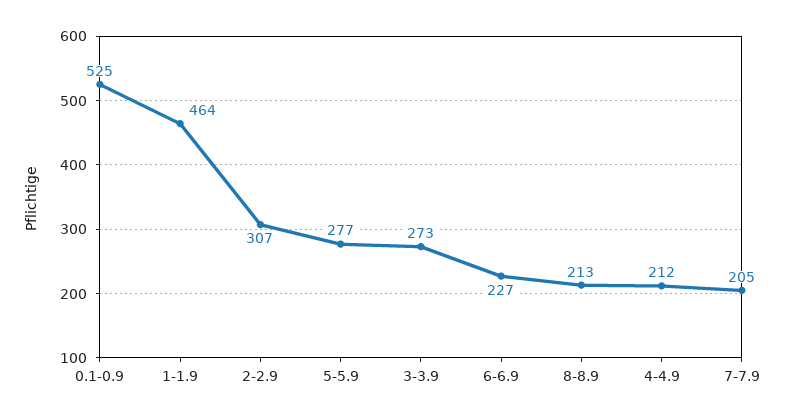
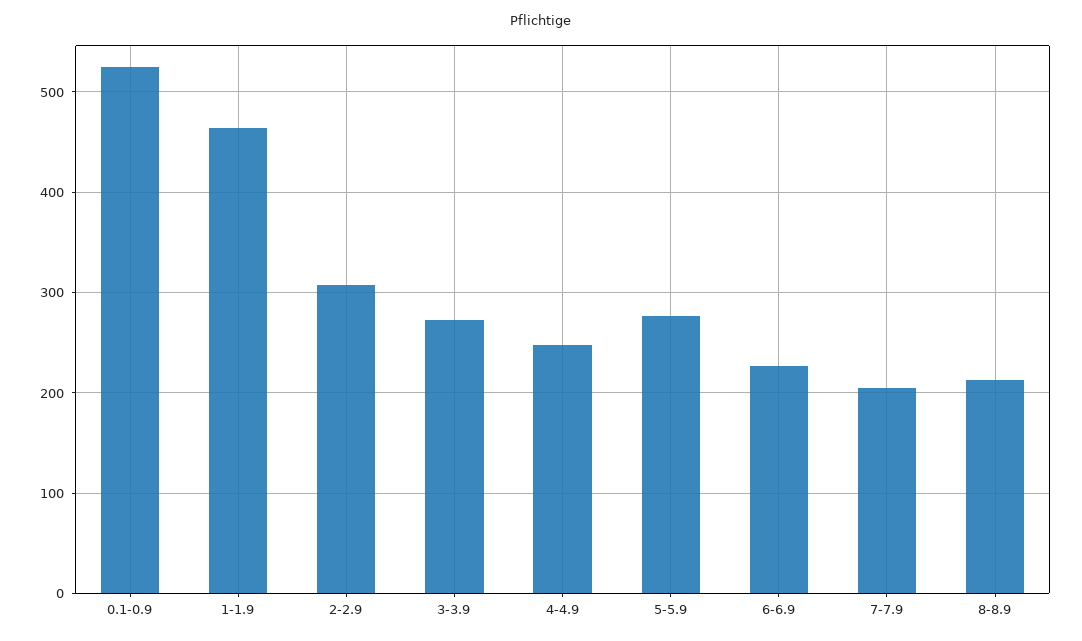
  {
    "0.1-0.9": 525,
    "1-1.9": 464,
    "2-2.9": 307,
    "5-5.9": 277,
    "3-3.9": 273,
    "6-6.9": 227,
    "8-8.9": 213,
-   "4-4.9": 212,
+   "4-4.9": 250,
    "7-7.9": 205
  }

